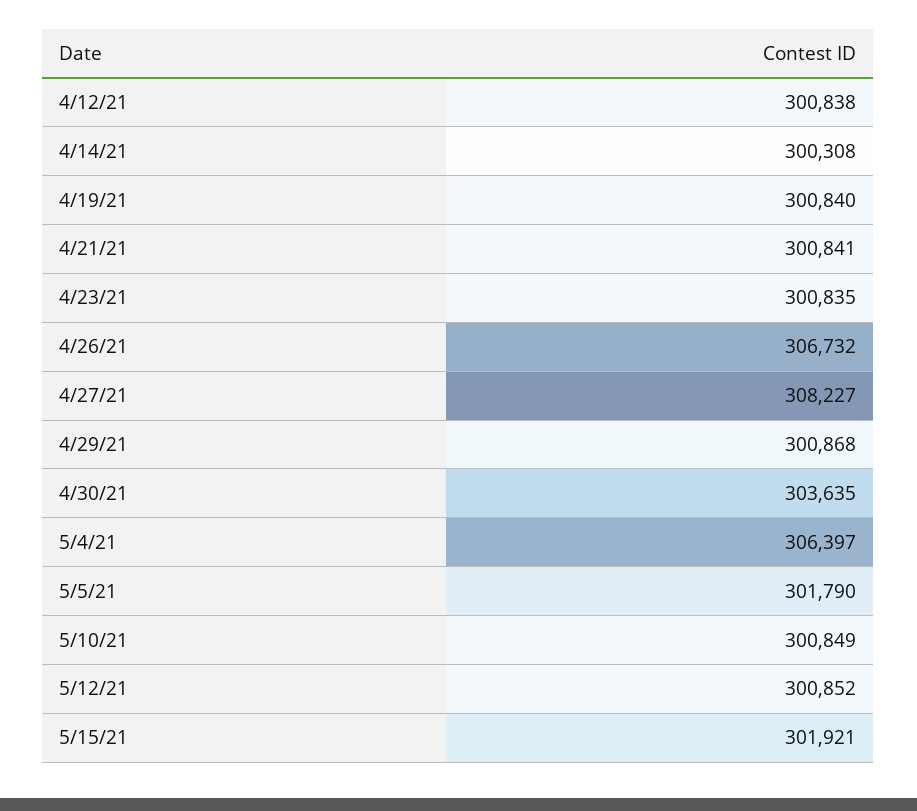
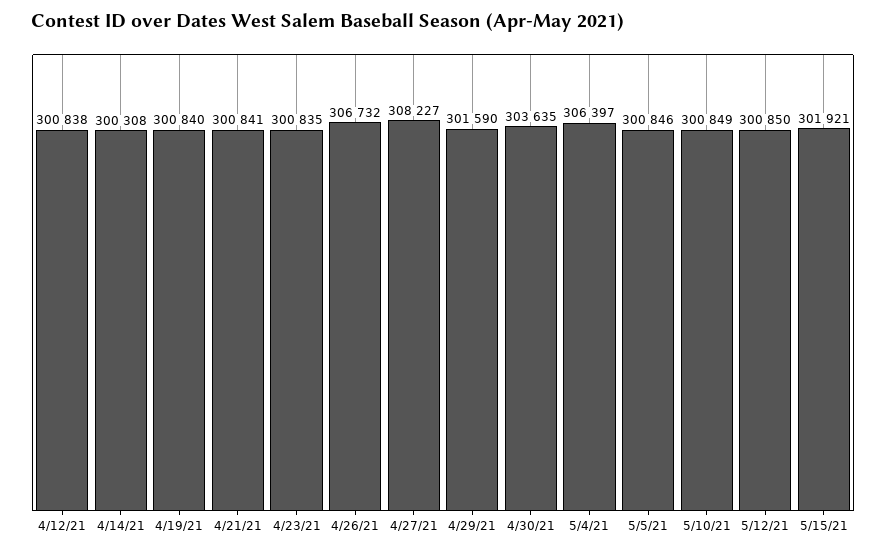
  {
    "4/12/21": 300838,
    "4/14/21": 300308,
    "4/19/21": 300840,
    "4/21/21": 300841,
    "4/23/21": 300835,
    "4/26/21": 306732,
    "4/27/21": 308227,
-   "4/29/21": 300868,
+   "4/29/21": 301590,
    "4/30/21": 303635,
    "5/4/21": 306397,
-   "5/5/21": 301790,
+   "5/5/21": 300846,
    "5/10/21": 300849,
-   "5/12/21": 300852,
+   "5/12/21": 300850,
    "5/15/21": 301921
  }

